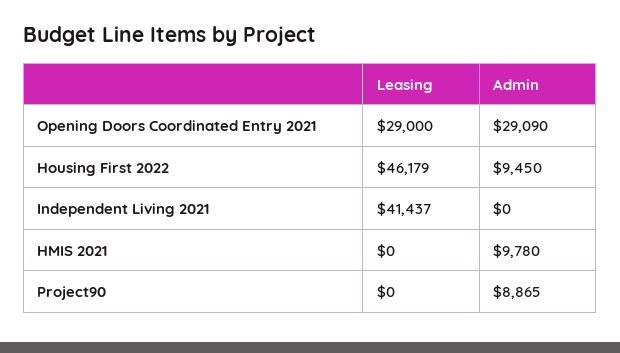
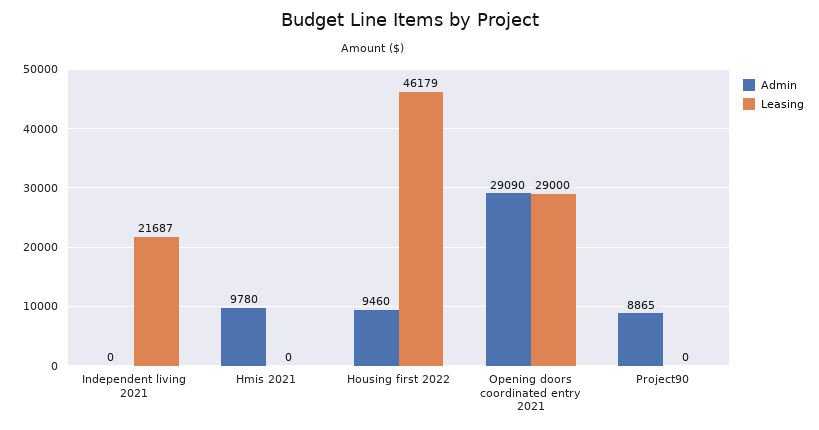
  {
    "Leasing": {
      "Opening Doors Coordinated Entry 2021": 29000,
      "Housing First 2022": 46179,
-     "Independent Living 2021": 41437,
+     "Independent Living 2021": 21687,
      "HMIS 2021": 0,
      "Project90": 0
    },
    "Admin": {
      "Opening Doors Coordinated Entry 2021": 29090,
-     "Housing First 2022": 9450,
+     "Housing First 2022": 9460,
      "Independent Living 2021": 0,
      "HMIS 2021": 9780,
      "Project90": 8865
    }
  }

